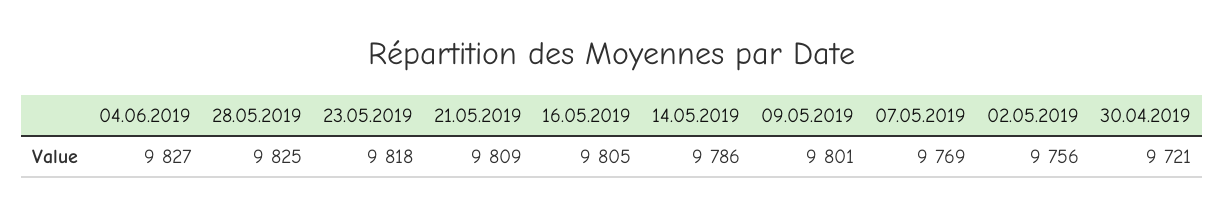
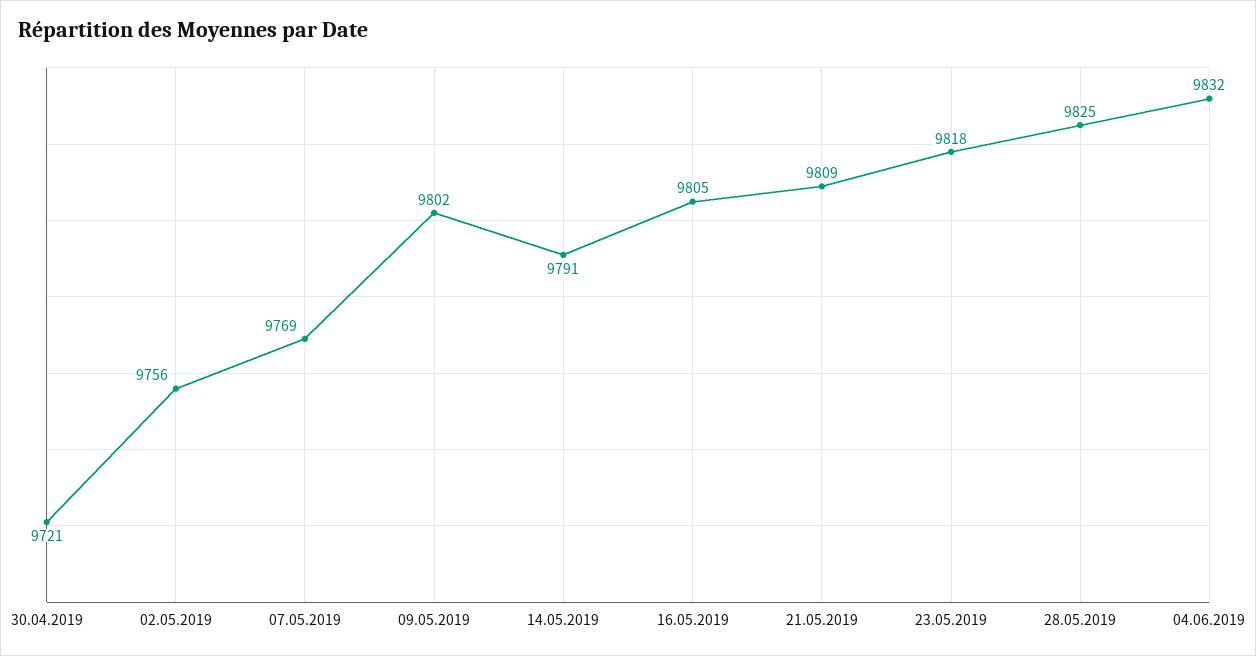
  {
-   "04.06.2019": 9827,
+   "04.06.2019": 9832,
    "28.05.2019": 9825,
    "23.05.2019": 9818,
    "21.05.2019": 9809,
    "16.05.2019": 9805,
-   "14.05.2019": 9786,
+   "14.05.2019": 9791,
-   "09.05.2019": 9801,
+   "09.05.2019": 9802,
    "07.05.2019": 9769,
    "02.05.2019": 9756,
    "30.04.2019": 9721
  }

